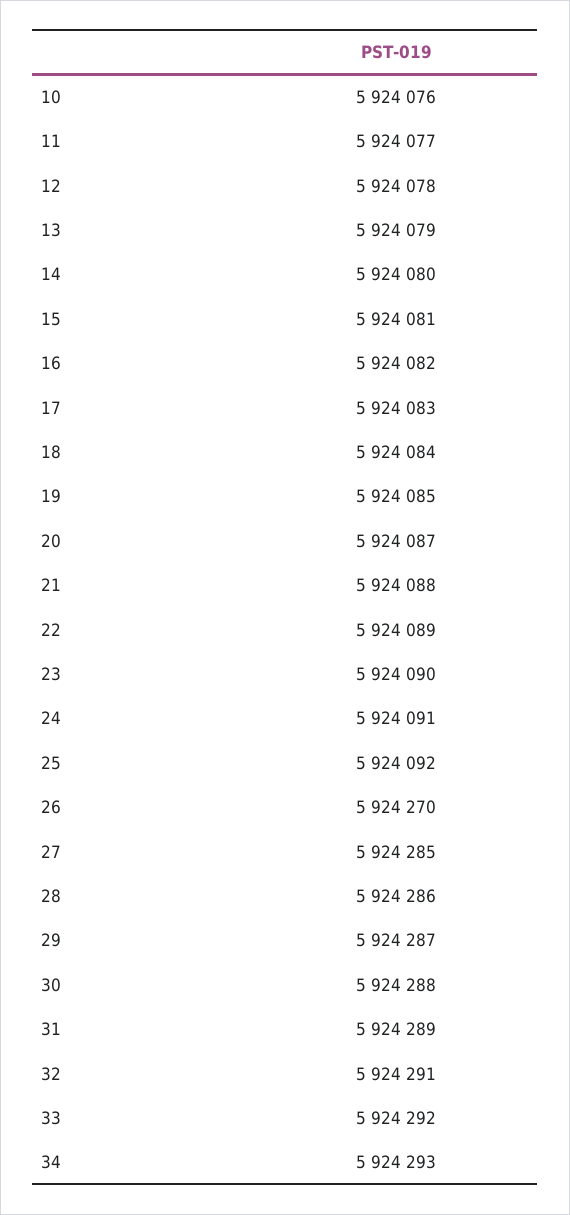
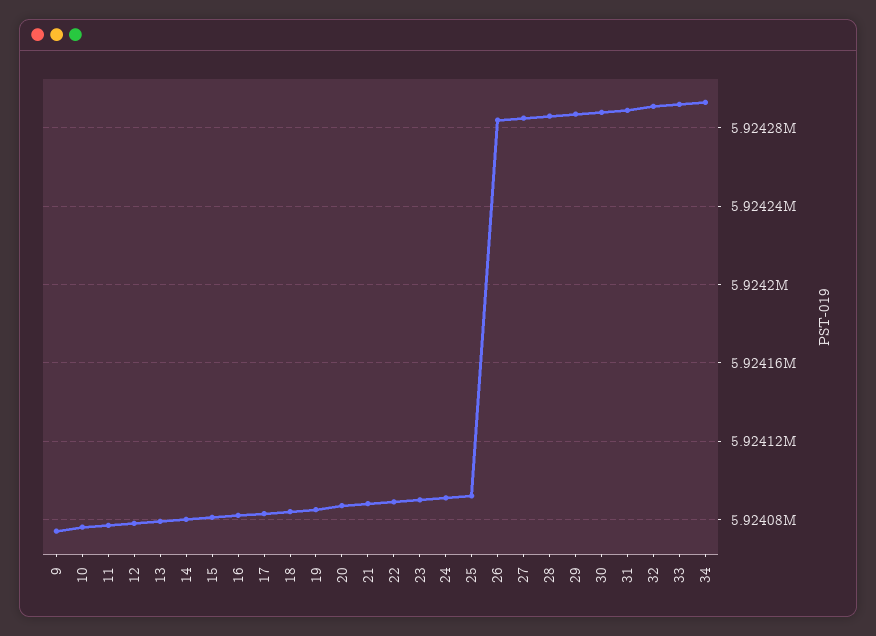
  {
    "10": 5924076,
    "11": 5924077,
    "12": 5924078,
    "13": 5924079,
    "14": 5924080,
    "15": 5924081,
    "16": 5924082,
    "17": 5924083,
    "18": 5924084,
    "19": 5924085,
    "20": 5924087,
    "21": 5924088,
    "22": 5924089,
    "23": 5924090,
    "24": 5924091,
    "25": 5924092,
-   "26": 5924270,
+   "26": 5924285,
    "27": 5924285,
    "28": 5924286,
    "29": 5924287,
    "30": 5924288,
    "31": 5924289,
    "32": 5924291,
    "33": 5924292,
-   "34": 5924293
+   "34": 5924293,
+   "9": 5924075
  }

